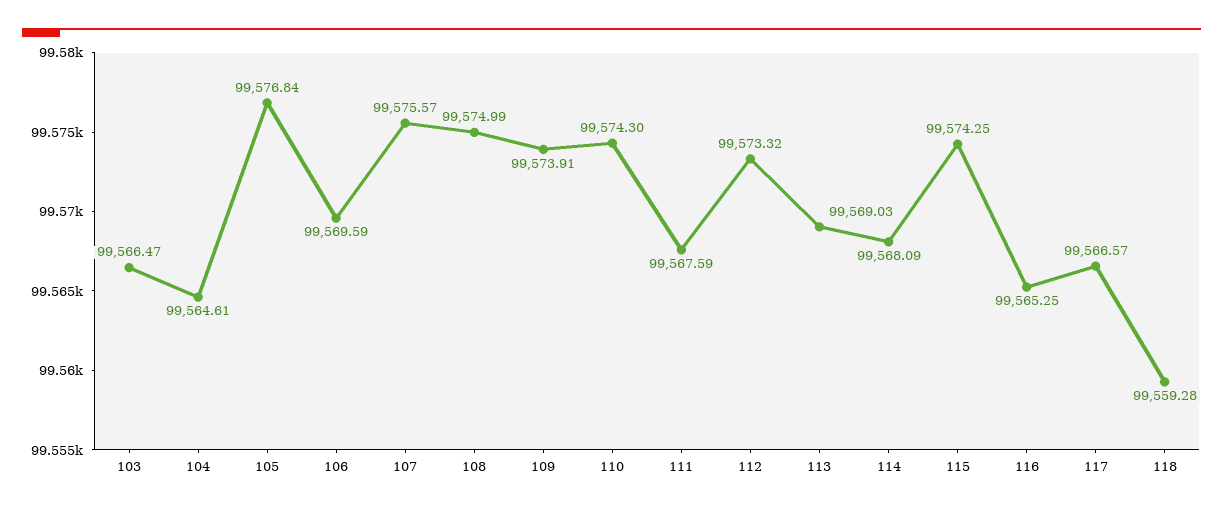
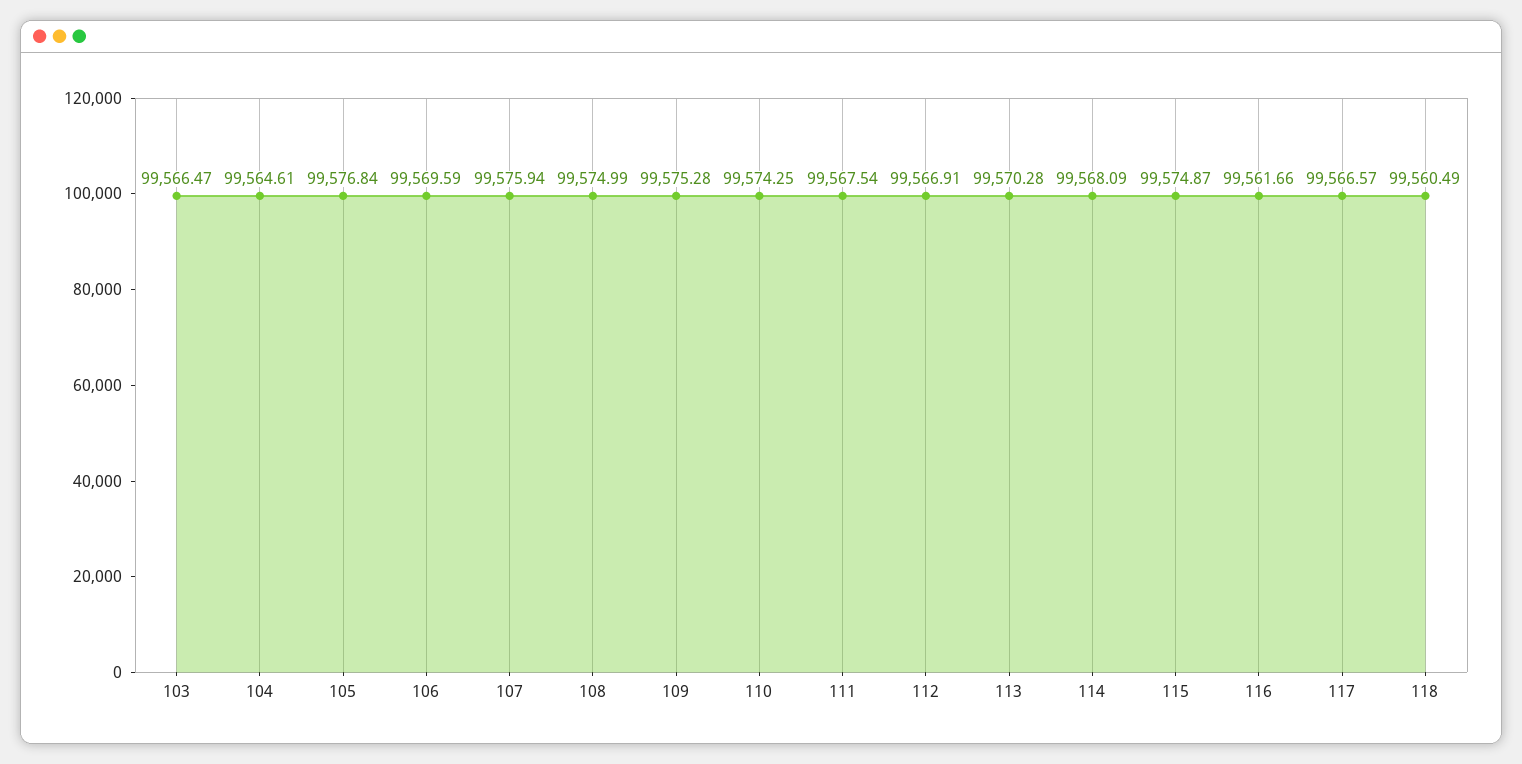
  {
    "103": 99566.47,
    "104": 99564.61,
    "105": 99576.84,
    "106": 99569.59,
-   "107": 99575.57,
+   "107": 99575.94,
    "108": 99574.99,
-   "109": 99573.91,
+   "109": 99575.28,
-   "110": 99574.3,
+   "110": 99574.25,
-   "111": 99567.59,
+   "111": 99567.54,
-   "112": 99573.32,
+   "112": 99566.91,
-   "113": 99569.03,
+   "113": 99570.28,
    "114": 99568.09,
-   "115": 99574.25,
+   "115": 99574.87,
-   "116": 99565.25,
+   "116": 99561.66,
    "117": 99566.57,
-   "118": 99559.28
+   "118": 99560.49
  }

